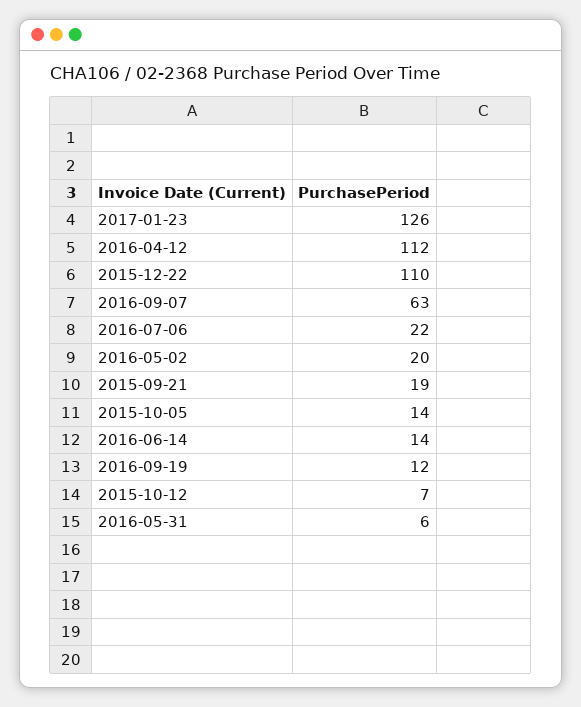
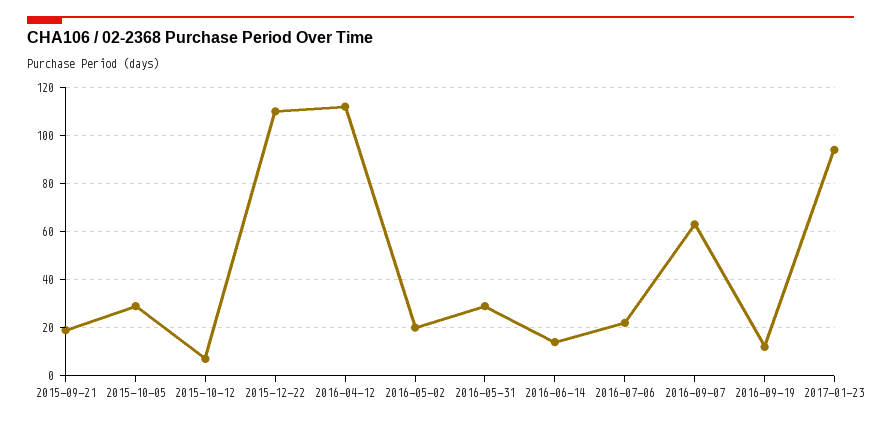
  {
-   "2017-01-23": 126,
+   "2017-01-23": 95,
    "2016-04-12": 112,
    "2015-12-22": 110,
    "2016-09-07": 63,
    "2016-07-06": 22,
    "2016-05-02": 20,
    "2015-09-21": 19,
-   "2015-10-05": 14,
+   "2015-10-05": 30,
    "2016-06-14": 14,
    "2016-09-19": 12,
    "2015-10-12": 7,
-   "2016-05-31": 6
+   "2016-05-31": 30
  }

